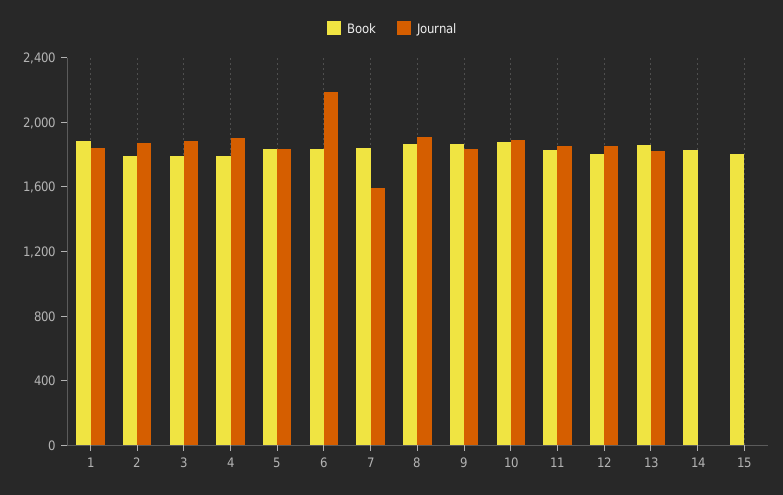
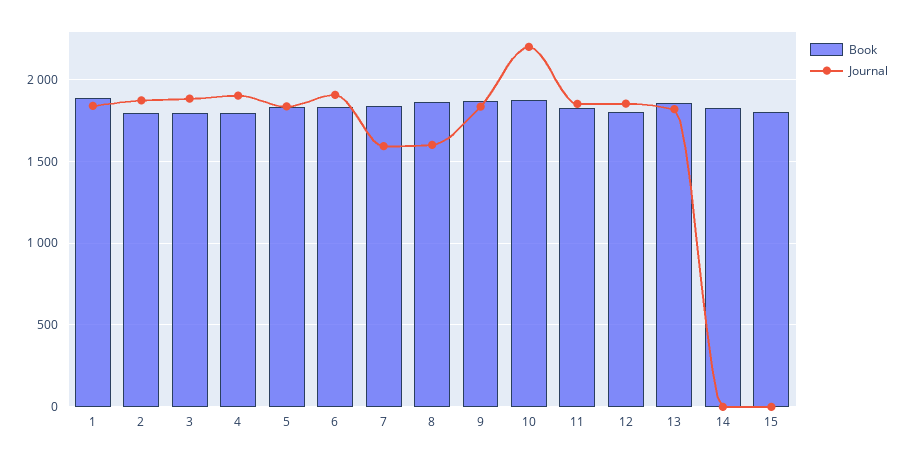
  {
    "Book": {
      "1": 1900,
      "2": 1800,
      "3": 1800,
      "4": 1800,
      "5": 1850,
      "6": 1850,
      "7": 1850,
      "8": 1850,
      "9": 1850,
      "10": 1900,
      "11": 1850,
      "12": 1800,
      "13": 1850,
      "14": 1850,
      "15": 1800
    },
    "Journal": {
      "1": 1850,
      "2": 1850,
      "3": 1900,
      "4": 1900,
      "5": 1850,
-     "6": 2200,
+     "6": 1900,
      "7": 1600,
-     "8": 1900,
+     "8": 1600,
      "9": 1850,
-     "10": 1900,
+     "10": 2200,
      "11": 1850,
      "12": 1850,
      "13": 1800,
      "14": 0,
      "15": 0
    }
  }

